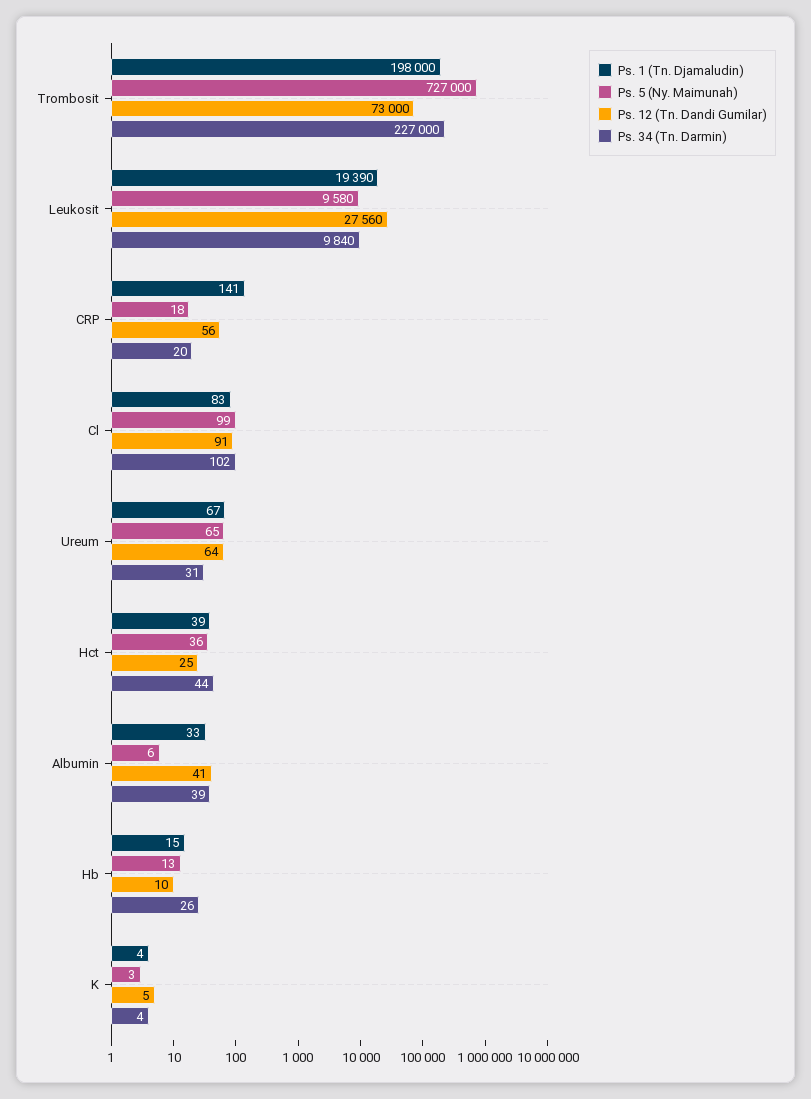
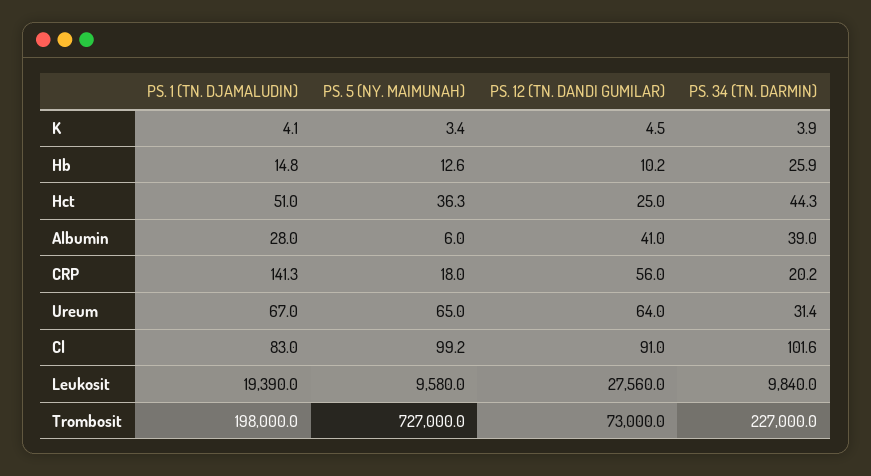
  {
    "Ps. 1 (Tn. Djamaludin)": {
      "Trombosit": 198000,
      "Leukosit": 19390,
      "CRP": 141.3,
      "Cl": 83,
      "Ureum": 67,
-     "Hct": 39,
+     "Hct": 51,
-     "Albumin": 33,
+     "Albumin": 28,
      "Hb": 14.8,
      "K": 4.1
    },
    "Ps. 5 (Ny. Maimunah)": {
      "Trombosit": 727000,
      "Leukosit": 9580,
      "CRP": 18,
      "Cl": 99.2,
      "Ureum": 65,
      "Hct": 36.3,
      "Albumin": 6,
      "Hb": 12.6,
      "K": 3.4
    },
    "Ps. 12 (Tn. Dandi Gumilar)": {
      "Trombosit": 73000,
      "Leukosit": 27560,
      "CRP": 56,
      "Cl": 91,
      "Ureum": 64,
      "Hct": 25,
      "Albumin": 41,
      "Hb": 10.2,
      "K": 4.5
    },
    "Ps. 34 (Tn. Darmin)": {
      "Trombosit": 227000,
      "Leukosit": 9840,
      "CRP": 20.2,
      "Cl": 101.6,
      "Ureum": 31.4,
      "Hct": 44.3,
      "Albumin": 39,
      "Hb": 25.9,
      "K": 3.9
    }
  }

